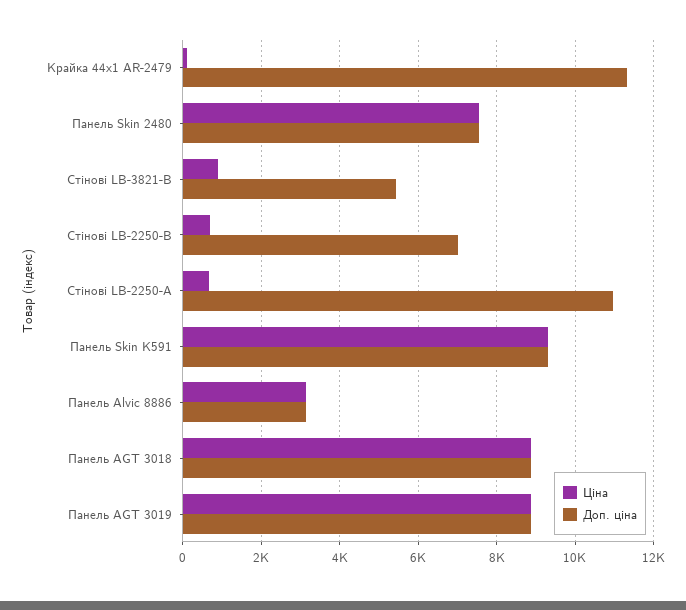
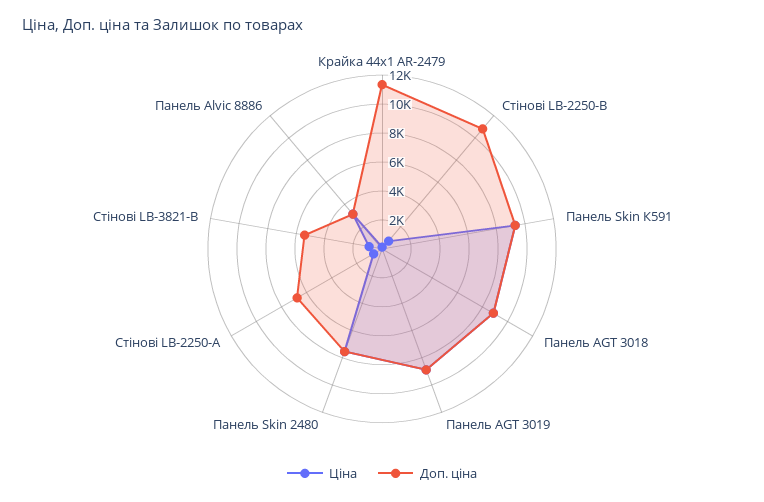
  {
    "Ціна": {
      "Крайка 44x1 AR-2479": 200,
      "Панель Skin 2480": 7600,
      "Стінові LB-3821-В": 1000,
      "Стінові LB-2250-В": 800,
      "Стінові LB-2250-А": 600,
      "Панель Skin К591": 9400,
      "Панель Alvic 8886": 3200,
      "Панель AGT 3018": 8800,
      "Панель AGT 3019": 8800
    },
    "Доп. ціна": {
      "Крайка 44x1 AR-2479": 11400,
      "Панель Skin 2480": 7600,
      "Стінові LB-3821-В": 5400,
-     "Стінові LB-2250-В": 7000,
+     "Стінові LB-2250-В": 11000,
-     "Стінові LB-2250-А": 11000,
+     "Стінові LB-2250-А": 7000,
      "Панель Skin К591": 9400,
      "Панель Alvic 8886": 3200,
      "Панель AGT 3018": 8800,
      "Панель AGT 3019": 8800
    }
  }

